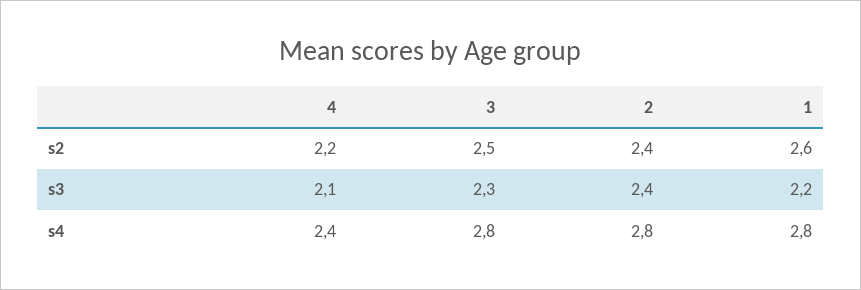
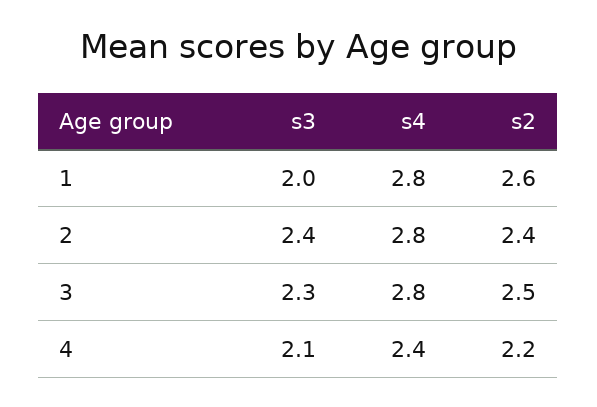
  {
    "4": {
      "s2": 2.2,
      "s3": 2.1,
      "s4": 2.4
    },
    "3": {
      "s2": 2.5,
      "s3": 2.3,
      "s4": 2.8
    },
    "2": {
      "s2": 2.4,
      "s3": 2.4,
      "s4": 2.8
    },
    "1": {
      "s2": 2.6,
-     "s3": 2.2,
+     "s3": 2,
      "s4": 2.8
    }
  }

